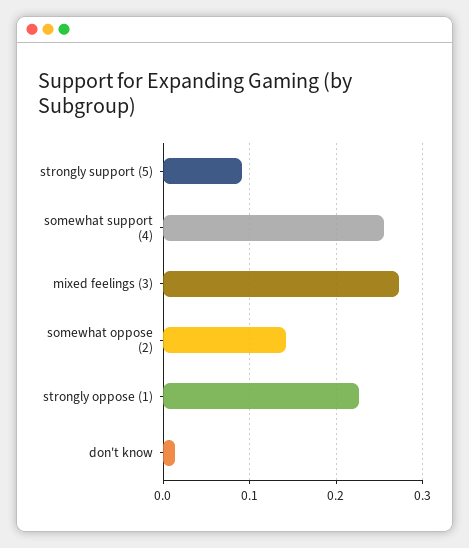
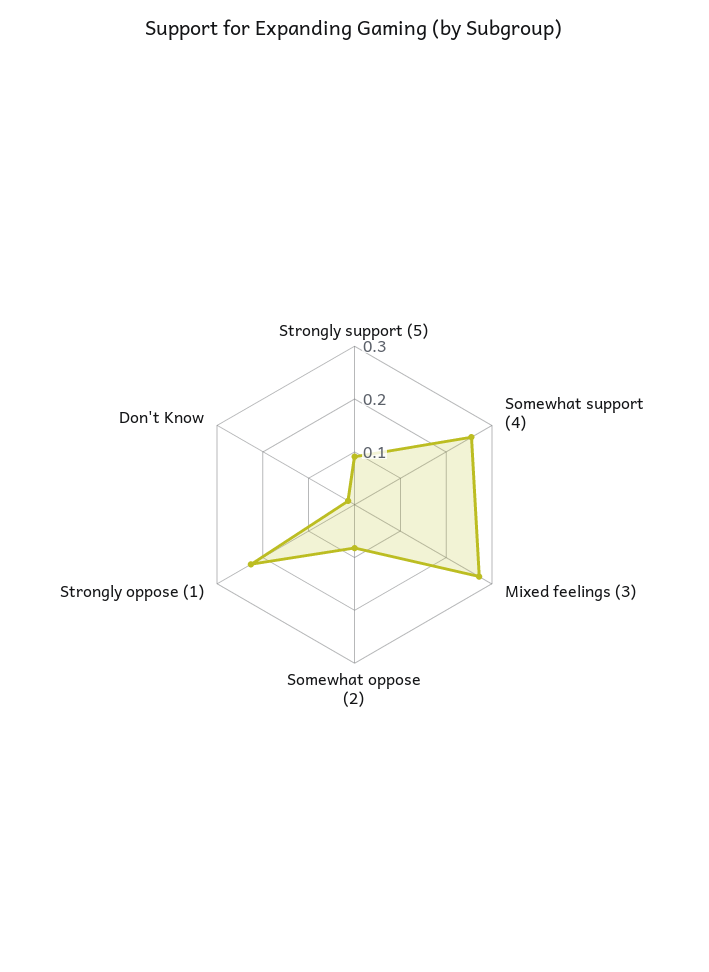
  {
    "strongly support (5)": 0.09,
    "somewhat support (4)": 0.26,
    "mixed feelings (3)": 0.27,
-   "somewhat oppose (2)": 0.14,
+   "somewhat oppose (2)": 0.08,
    "strongly oppose (1)": 0.23,
    "don't know": 0.01
  }

